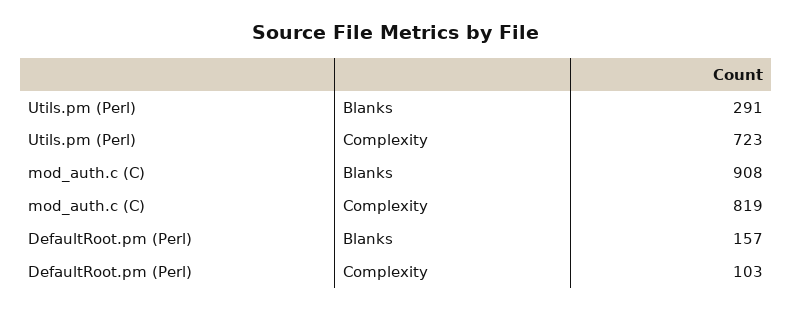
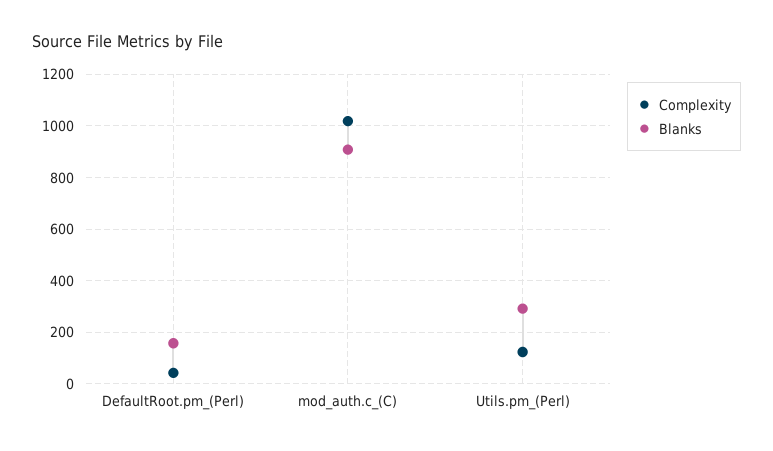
  {
    "Blanks": {
      "Utils.pm (Perl)": 291,
      "mod_auth.c (C)": 908,
      "DefaultRoot.pm (Perl)": 157
    },
    "Complexity": {
-     "Utils.pm (Perl)": 723,
+     "Utils.pm (Perl)": 125,
-     "mod_auth.c (C)": 819,
+     "mod_auth.c (C)": 1025,
-     "DefaultRoot.pm (Perl)": 103
+     "DefaultRoot.pm (Perl)": 50
    }
  }

